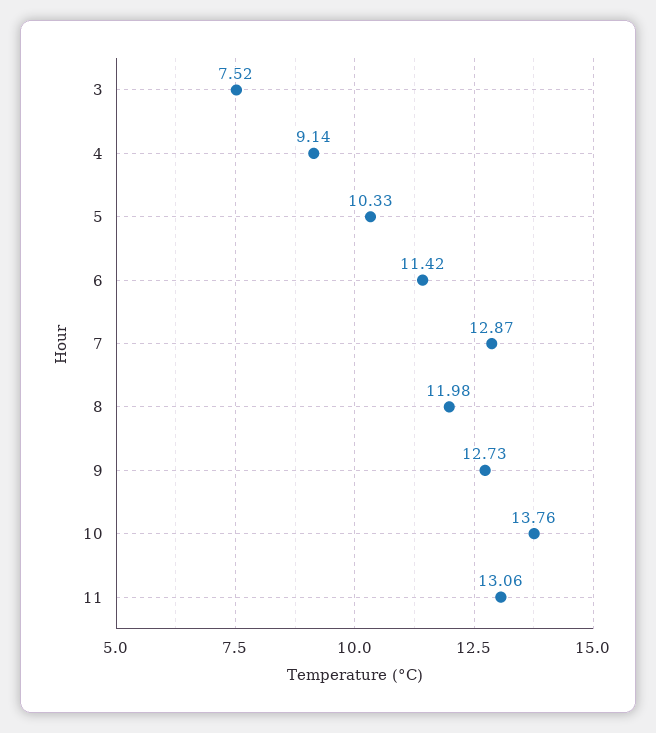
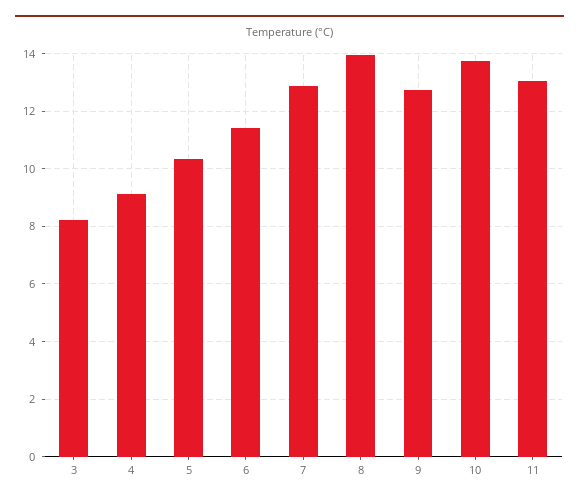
  {
-   "3": 7.52,
+   "3": 8.25,
    "4": 9.14,
    "5": 10.33,
    "6": 11.42,
    "7": 12.87,
-   "8": 11.98,
+   "8": 14,
    "9": 12.73,
    "10": 13.76,
    "11": 13.06
  }

